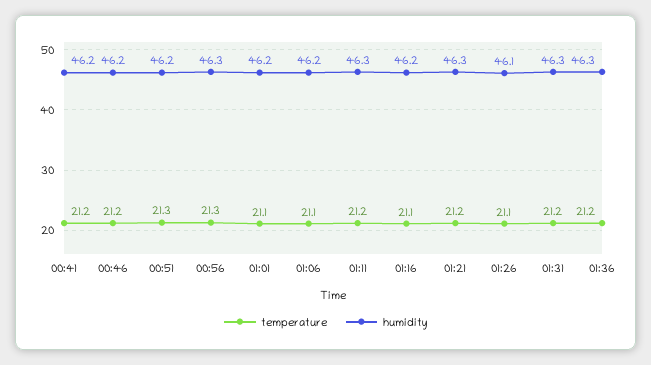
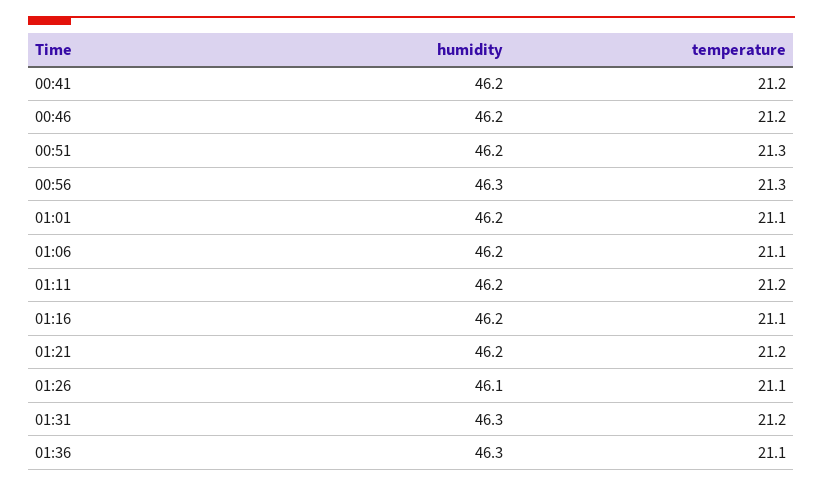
  {
    "temperature": {
      "00:41": 21.2,
      "00:46": 21.2,
      "00:51": 21.3,
      "00:56": 21.3,
      "01:01": 21.1,
      "01:06": 21.1,
      "01:11": 21.2,
      "01:16": 21.1,
      "01:21": 21.2,
      "01:26": 21.1,
      "01:31": 21.2,
-     "01:36": 21.2
+     "01:36": 21.1
    },
    "humidity": {
      "00:41": 46.2,
      "00:46": 46.2,
      "00:51": 46.2,
      "00:56": 46.3,
      "01:01": 46.2,
      "01:06": 46.2,
-     "01:11": 46.3,
+     "01:11": 46.2,
      "01:16": 46.2,
-     "01:21": 46.3,
+     "01:21": 46.2,
      "01:26": 46.1,
      "01:31": 46.3,
      "01:36": 46.3
    }
  }

